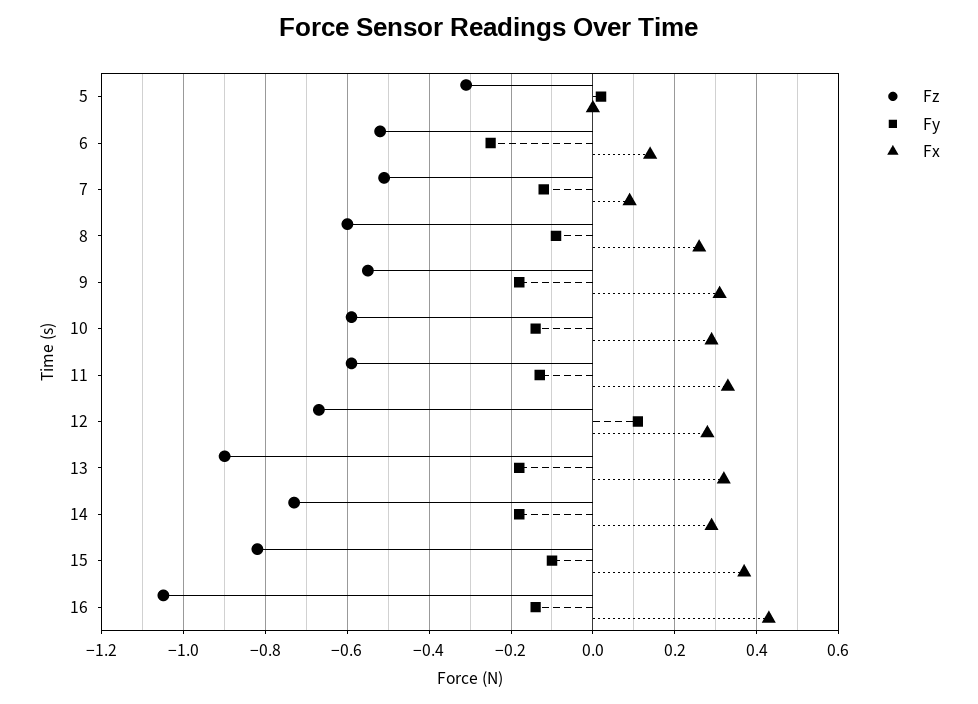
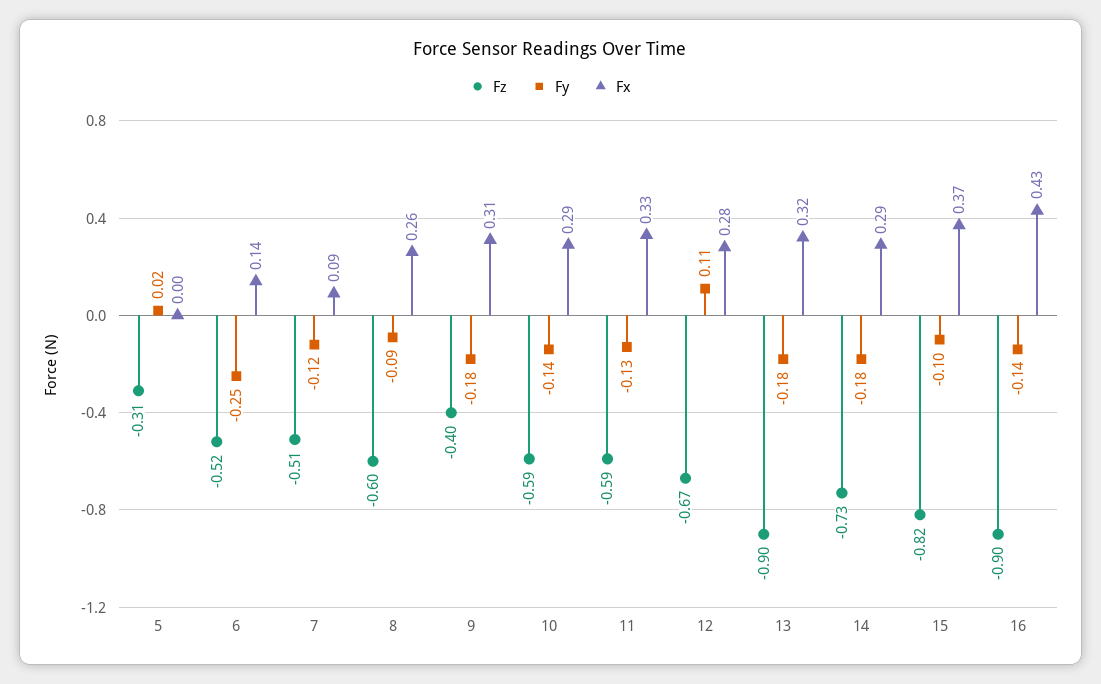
  {
    "Fz": {
      "5": -0.31,
      "6": -0.52,
      "7": -0.51,
      "8": -0.6,
-     "9": -0.55,
+     "9": -0.4,
      "10": -0.59,
      "11": -0.59,
      "12": -0.67,
      "13": -0.9,
      "14": -0.73,
      "15": -0.82,
-     "16": -1.05
+     "16": -0.9
    },
    "Fy": {
      "5": 0.02,
      "6": -0.25,
      "7": -0.12,
      "8": -0.09,
      "9": -0.18,
      "10": -0.14,
      "11": -0.13,
      "12": 0.11,
      "13": -0.18,
      "14": -0.18,
      "15": -0.1,
      "16": -0.14
    },
    "Fx": {
      "5": 0,
      "6": 0.14,
      "7": 0.09,
      "8": 0.26,
      "9": 0.31,
      "10": 0.29,
      "11": 0.33,
      "12": 0.28,
      "13": 0.32,
      "14": 0.29,
      "15": 0.37,
      "16": 0.43
    }
  }

